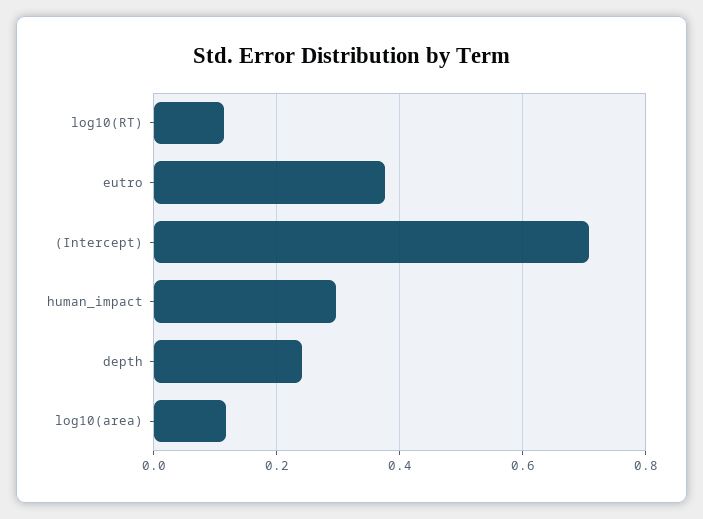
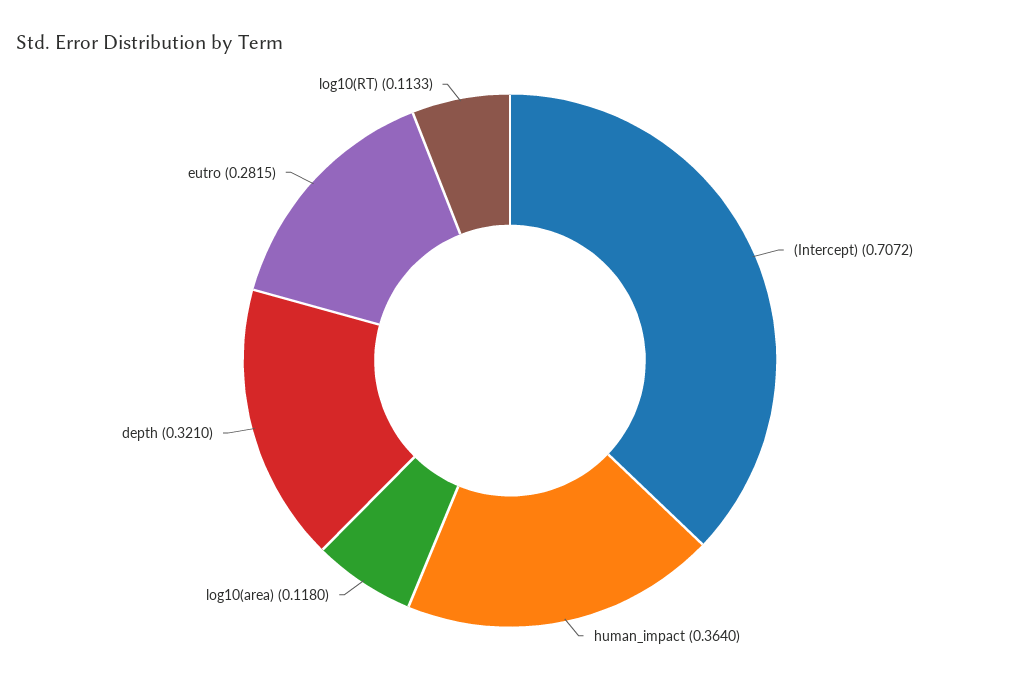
  {
    "log10(RT)": 0.1133,
-   "eutro": 0.38,
+   "eutro": 0.2815,
    "(Intercept)": 0.7072,
-   "human_impact": 0.3,
+   "human_impact": 0.364,
-   "depth": 0.24,
+   "depth": 0.321,
    "log10(area)": 0.118
  }

